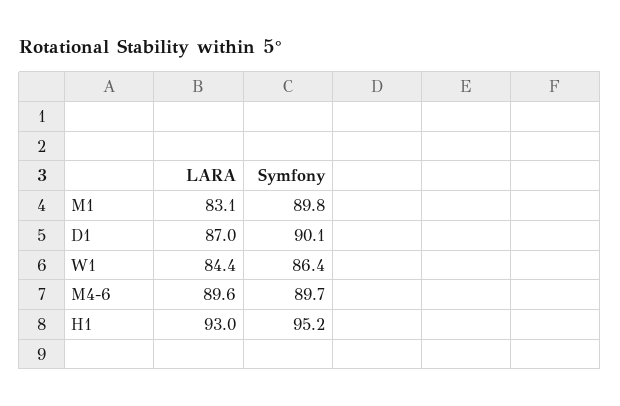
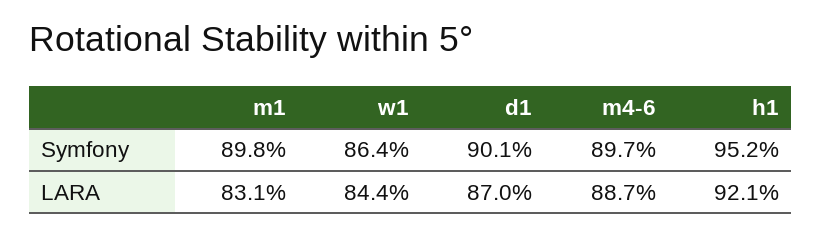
  {
    "LARA": {
      "M1": 83.1,
      "D1": 87,
      "W1": 84.4,
-     "M4-6": 89.6,
+     "M4-6": 88.7,
-     "H1": 93
+     "H1": 92.1
    },
    "Symfony": {
      "M1": 89.8,
      "D1": 90.1,
      "W1": 86.4,
      "M4-6": 89.7,
      "H1": 95.2
    }
  }

